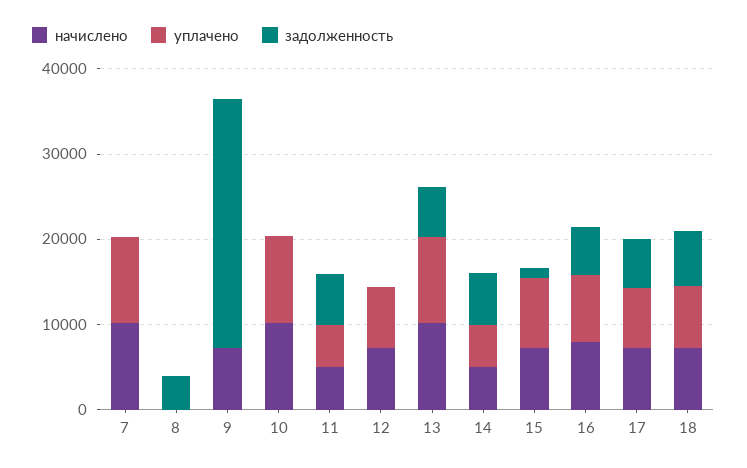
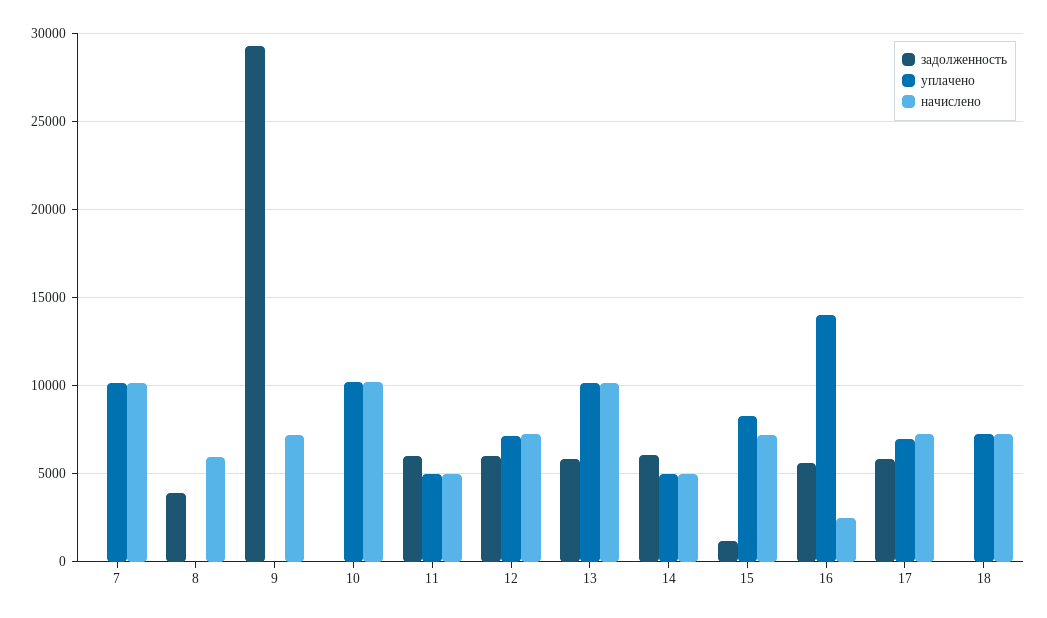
  {
    "начислено": {
      "7": 10000,
-     "8": 0,
+     "8": 6000,
      "9": 7000,
      "10": 10000,
      "11": 5000,
      "12": 7000,
      "13": 10000,
      "14": 5000,
      "15": 7000,
-     "16": 8000,
+     "16": 2500,
      "17": 7500,
      "18": 7500
    },
    "уплачено": {
      "7": 10000,
      "8": 0,
      "9": 0,
      "10": 10000,
      "11": 5000,
      "12": 7000,
      "13": 10000,
      "14": 5000,
      "15": 8500,
-     "16": 8000,
+     "16": 14000,
      "17": 7000,
      "18": 7500
    },
    "задолженность": {
      "7": 0,
      "8": 4000,
      "9": 29500,
      "10": 0,
      "11": 6000,
-     "12": 0,
+     "12": 6000,
      "13": 6000,
      "14": 6000,
      "15": 1000,
      "16": 5500,
      "17": 6000,
-     "18": 6000
+     "18": 0
    }
  }

